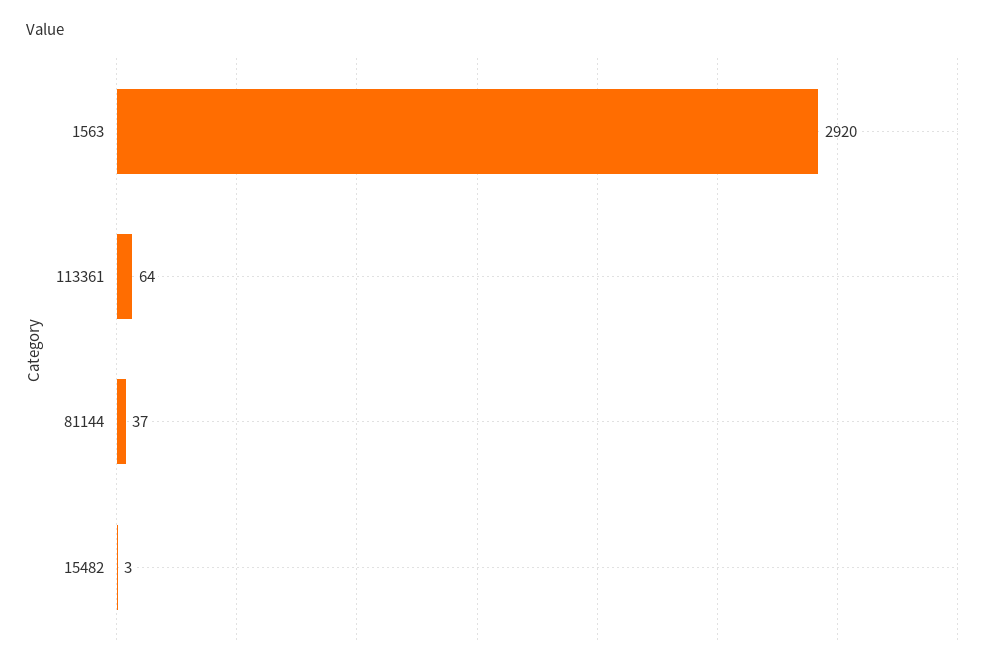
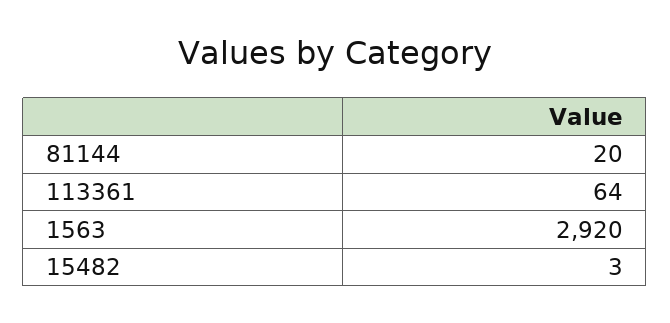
  {
    "1563": 2920,
    "113361": 64,
-   "81144": 37,
+   "81144": 20,
    "15482": 3
  }

